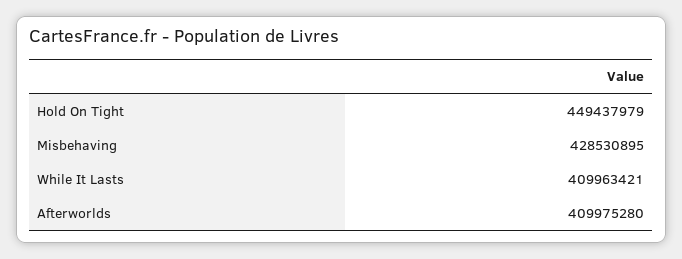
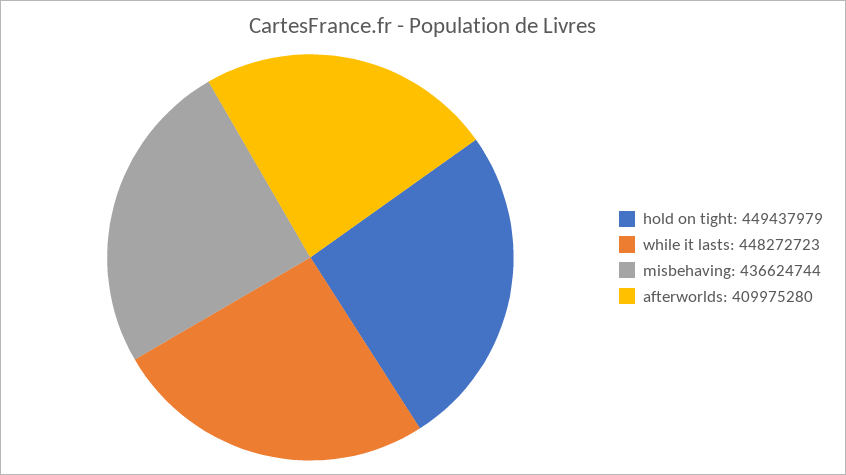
  {
    "Hold On Tight": 449437979,
-   "Misbehaving": 428530895,
+   "Misbehaving": 436624744,
-   "While It Lasts": 409963421,
+   "While It Lasts": 448272723,
    "Afterworlds": 409975280
  }

